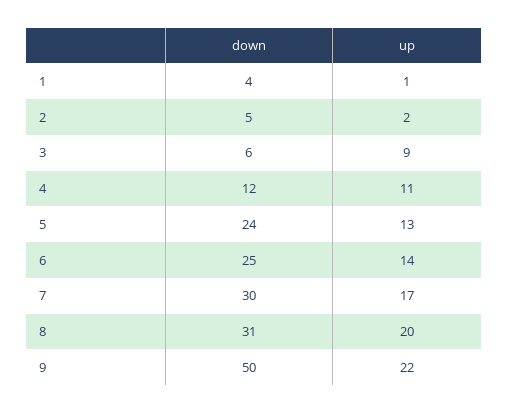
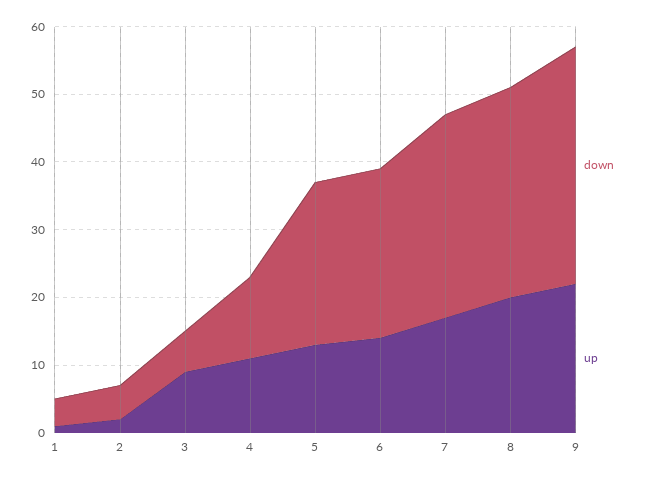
  {
    "down": {
      "1": 4,
      "2": 5,
      "3": 6,
      "4": 12,
      "5": 24,
      "6": 25,
      "7": 30,
      "8": 31,
-     "9": 50
+     "9": 35
    },
    "up": {
      "1": 1,
      "2": 2,
      "3": 9,
      "4": 11,
      "5": 13,
      "6": 14,
      "7": 17,
      "8": 20,
      "9": 22
    }
  }

